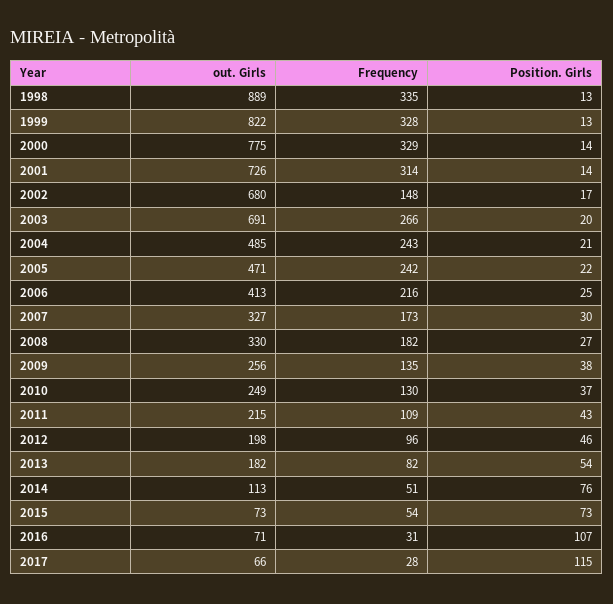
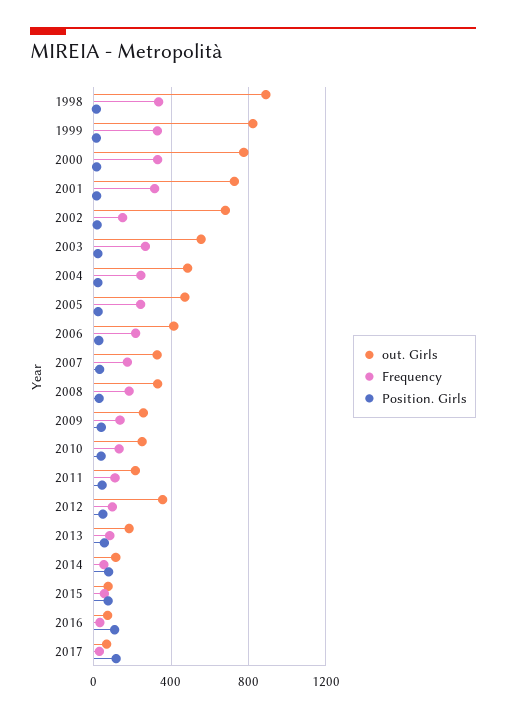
  {
    "out. Girls": {
      "1998": 889,
      "1999": 822,
      "2000": 775,
      "2001": 726,
      "2002": 680,
-     "2003": 691,
+     "2003": 550,
      "2004": 485,
      "2005": 471,
      "2006": 413,
      "2007": 327,
      "2008": 330,
      "2009": 256,
      "2010": 249,
      "2011": 215,
-     "2012": 198,
+     "2012": 350,
      "2013": 182,
      "2014": 113,
      "2015": 73,
      "2016": 71,
      "2017": 66
    },
    "Frequency": {
      "1998": 335,
      "1999": 328,
      "2000": 329,
      "2001": 314,
      "2002": 148,
      "2003": 266,
      "2004": 243,
      "2005": 242,
      "2006": 216,
      "2007": 173,
      "2008": 182,
      "2009": 135,
      "2010": 130,
      "2011": 109,
      "2012": 96,
      "2013": 82,
      "2014": 51,
      "2015": 54,
      "2016": 31,
      "2017": 28
    },
    "Position. Girls": {
      "1998": 13,
      "1999": 13,
      "2000": 14,
      "2001": 14,
      "2002": 17,
      "2003": 20,
      "2004": 21,
      "2005": 22,
      "2006": 25,
      "2007": 30,
      "2008": 27,
      "2009": 38,
      "2010": 37,
      "2011": 43,
      "2012": 46,
      "2013": 54,
      "2014": 76,
      "2015": 73,
      "2016": 107,
      "2017": 115
    }
  }

